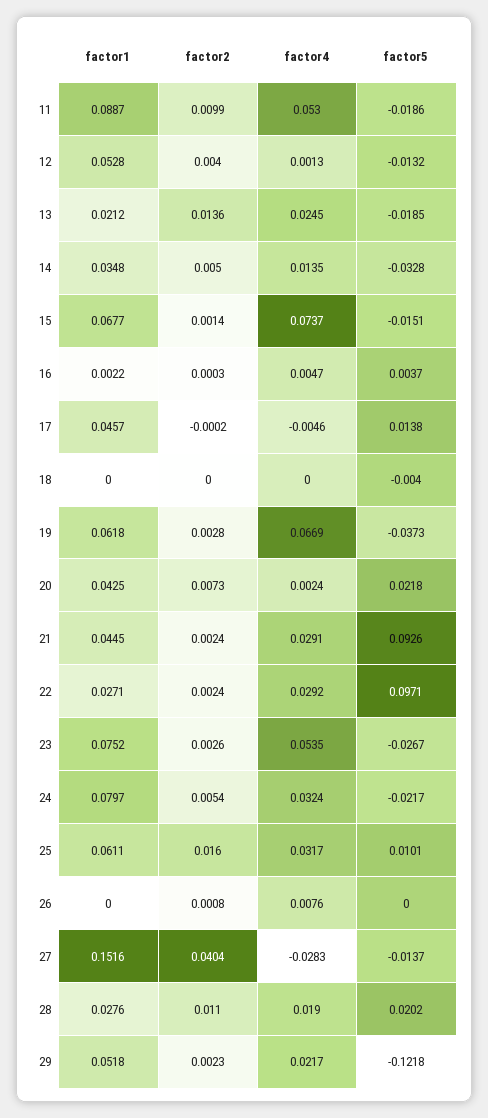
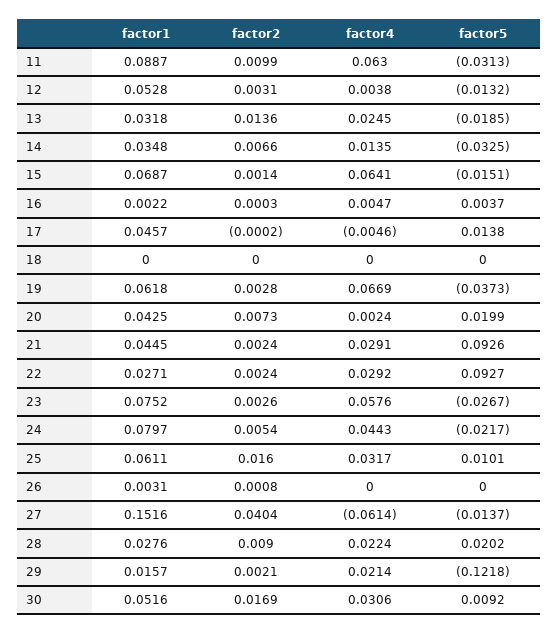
  {
    "factor1": {
      "11": 0.0887,
      "12": 0.0528,
-     "13": 0.0212,
+     "13": 0.0318,
      "14": 0.0348,
-     "15": 0.0677,
+     "15": 0.0687,
      "16": 0.0022,
      "17": 0.0457,
      "18": 0,
      "19": 0.0618,
      "20": 0.0425,
      "21": 0.0445,
      "22": 0.0271,
      "23": 0.0752,
      "24": 0.0797,
      "25": 0.0611,
-     "26": 0,
+     "26": 0.0031,
      "27": 0.1516,
      "28": 0.0276,
-     "29": 0.0518
+     "29": 0.0157,
+     "30": 0.0516
    },
    "factor2": {
      "11": 0.0099,
-     "12": 0.004,
+     "12": 0.0031,
      "13": 0.0136,
-     "14": 0.005,
+     "14": 0.0066,
      "15": 0.0014,
      "16": 0.0003,
      "17": -0.0002,
      "18": 0,
      "19": 0.0028,
      "20": 0.0073,
      "21": 0.0024,
      "22": 0.0024,
      "23": 0.0026,
      "24": 0.0054,
      "25": 0.016,
      "26": 0.0008,
      "27": 0.0404,
-     "28": 0.011,
+     "28": 0.009,
-     "29": 0.0023
+     "29": 0.0021,
+     "30": 0.0169
    },
    "factor4": {
-     "11": 0.053,
+     "11": 0.063,
-     "12": 0.0013,
+     "12": 0.0038,
      "13": 0.0245,
      "14": 0.0135,
-     "15": 0.0737,
+     "15": 0.0641,
      "16": 0.0047,
      "17": -0.0046,
      "18": 0,
      "19": 0.0669,
      "20": 0.0024,
      "21": 0.0291,
      "22": 0.0292,
-     "23": 0.0535,
+     "23": 0.0576,
-     "24": 0.0324,
+     "24": 0.0443,
      "25": 0.0317,
-     "26": 0.0076,
+     "26": 0,
-     "27": -0.0283,
+     "27": -0.0614,
-     "28": 0.019,
+     "28": 0.0224,
-     "29": 0.0217
+     "29": 0.0214,
+     "30": 0.0306
    },
    "factor5": {
-     "11": -0.0186,
+     "11": -0.0313,
      "12": -0.0132,
      "13": -0.0185,
-     "14": -0.0328,
+     "14": -0.0325,
      "15": -0.0151,
      "16": 0.0037,
      "17": 0.0138,
-     "18": -0.004,
+     "18": 0,
      "19": -0.0373,
-     "20": 0.0218,
+     "20": 0.0199,
      "21": 0.0926,
-     "22": 0.0971,
+     "22": 0.0927,
      "23": -0.0267,
      "24": -0.0217,
      "25": 0.0101,
      "26": 0,
      "27": -0.0137,
      "28": 0.0202,
-     "29": -0.1218
+     "29": -0.1218,
+     "30": 0.0092
    }
  }

